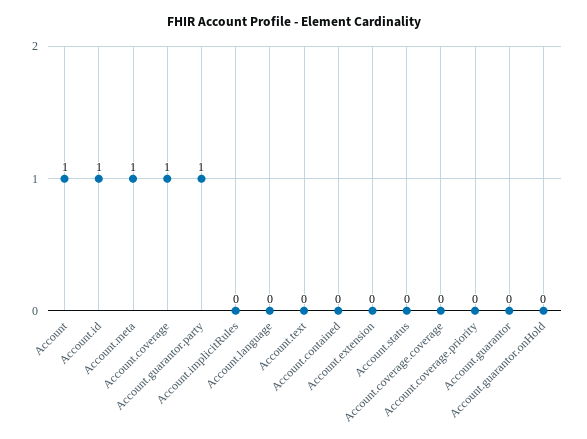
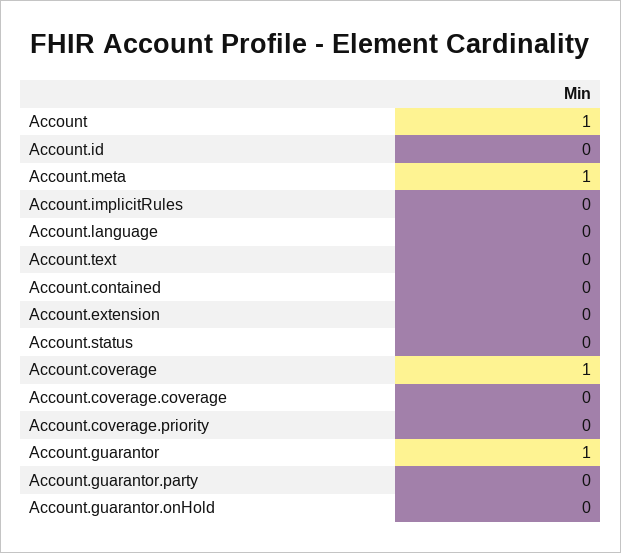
  {
    "Account": 1,
-   "Account.id": 1,
+   "Account.id": 0,
    "Account.meta": 1,
    "Account.coverage": 1,
-   "Account.guarantor.party": 1,
+   "Account.guarantor.party": 0,
    "Account.implicitRules": 0,
    "Account.language": 0,
    "Account.text": 0,
    "Account.contained": 0,
    "Account.extension": 0,
    "Account.status": 0,
    "Account.coverage.coverage": 0,
    "Account.coverage.priority": 0,
-   "Account.guarantor": 0,
+   "Account.guarantor": 1,
    "Account.guarantor.onHold": 0
  }

